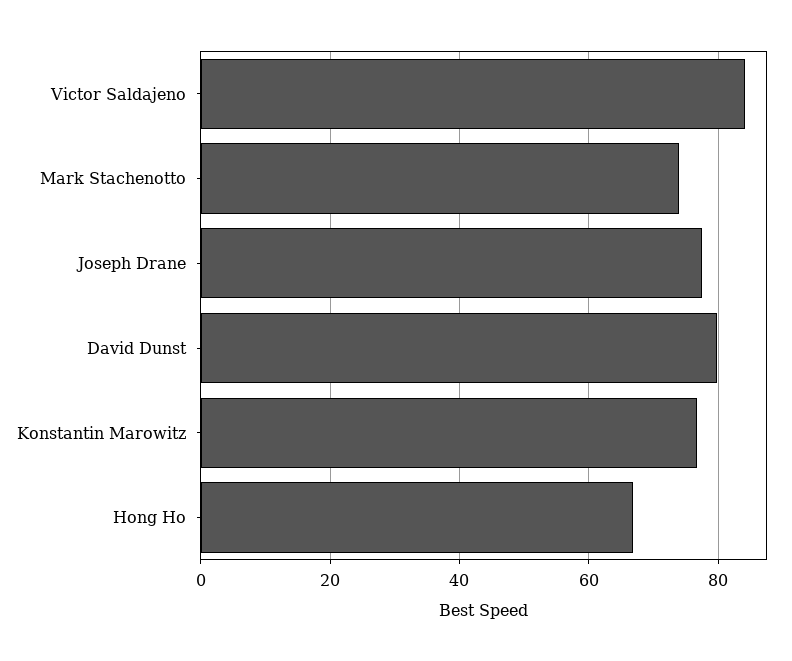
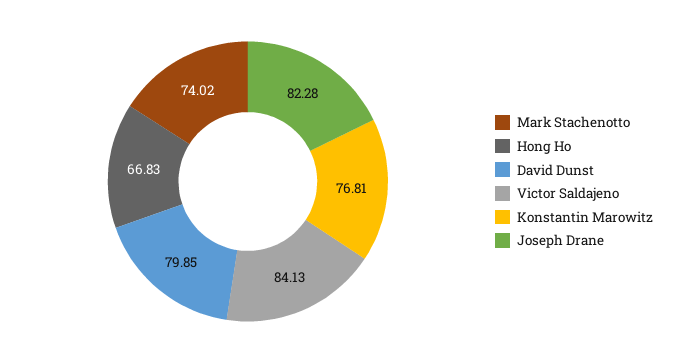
  {
    "Victor Saldajeno": 84.13,
    "Mark Stachenotto": 74.02,
-   "Joseph Drane": 78,
+   "Joseph Drane": 82.28,
    "David Dunst": 79.85,
    "Konstantin Marowitz": 76.81,
    "Hong Ho": 66.83
  }

